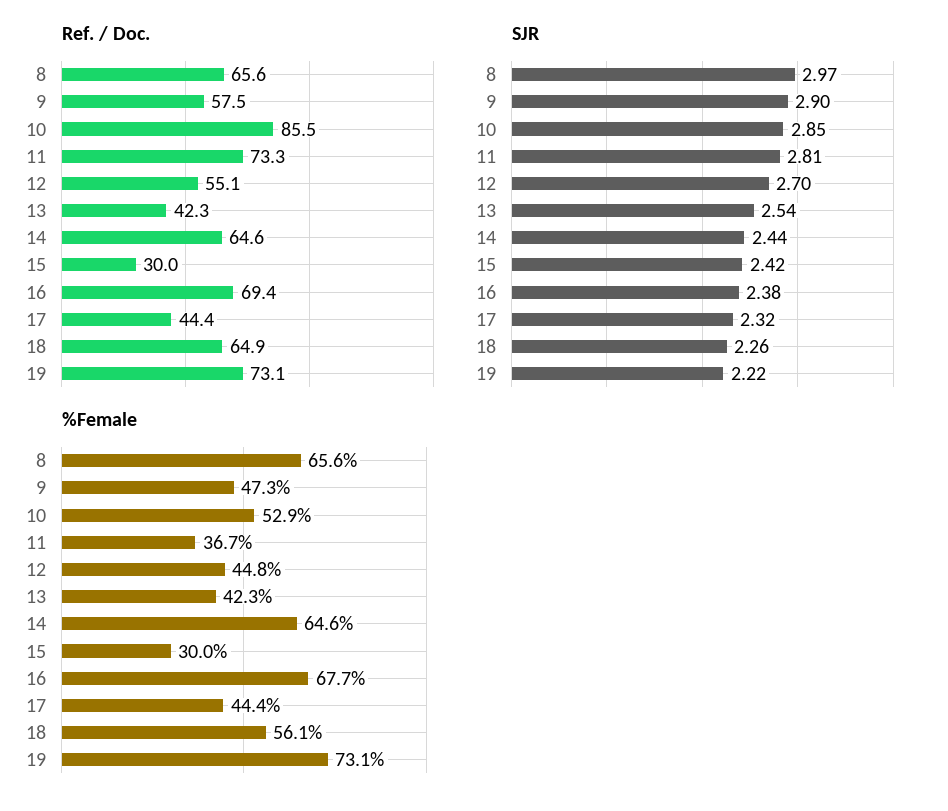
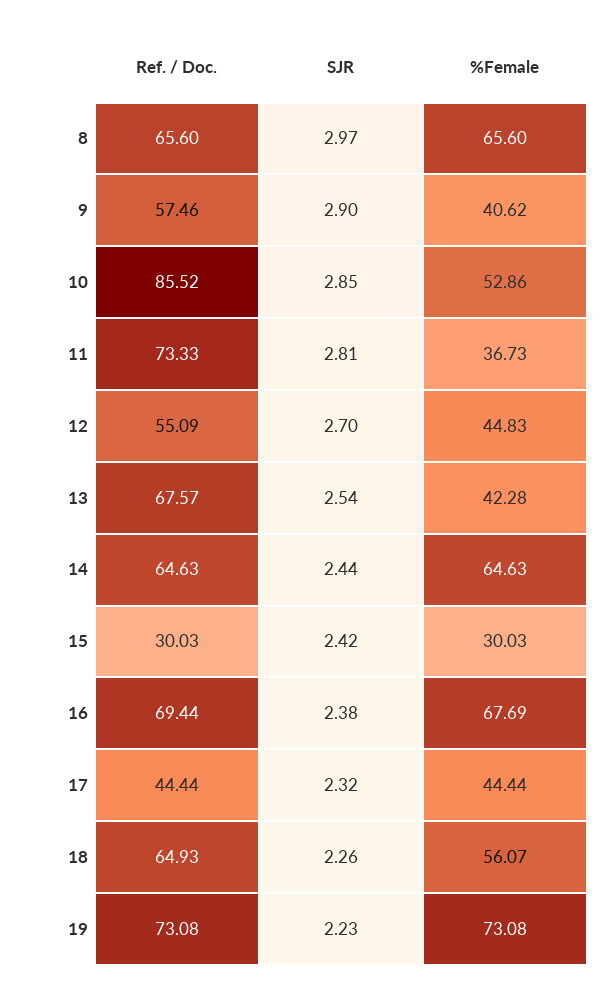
  {
    "Ref. / Doc.": {
      "8": 65.6,
      "9": 57.46,
      "10": 85.52,
      "11": 73.33,
      "12": 55.09,
-     "13": 42.3,
+     "13": 67.57,
      "14": 64.63,
      "15": 30.03,
      "16": 69.44,
      "17": 44.44,
      "18": 64.93,
      "19": 73.08
    },
    "SJR": {
      "8": 2.97,
      "9": 2.9,
      "10": 2.85,
      "11": 2.81,
      "12": 2.7,
      "13": 2.54,
      "14": 2.44,
      "15": 2.42,
      "16": 2.38,
      "17": 2.32,
      "18": 2.26,
-     "19": 2.22
+     "19": 2.23
    },
    "%Female": {
      "8": 65.6,
-     "9": 47.3,
+     "9": 40.62,
      "10": 52.86,
      "11": 36.73,
      "12": 44.83,
      "13": 42.28,
      "14": 64.63,
      "15": 30.03,
      "16": 67.69,
      "17": 44.44,
      "18": 56.07,
      "19": 73.08
    }
  }

